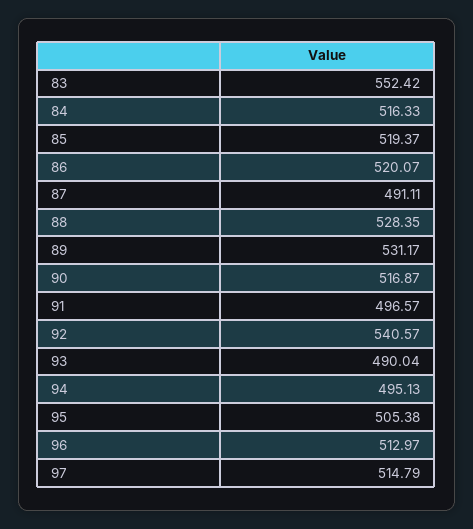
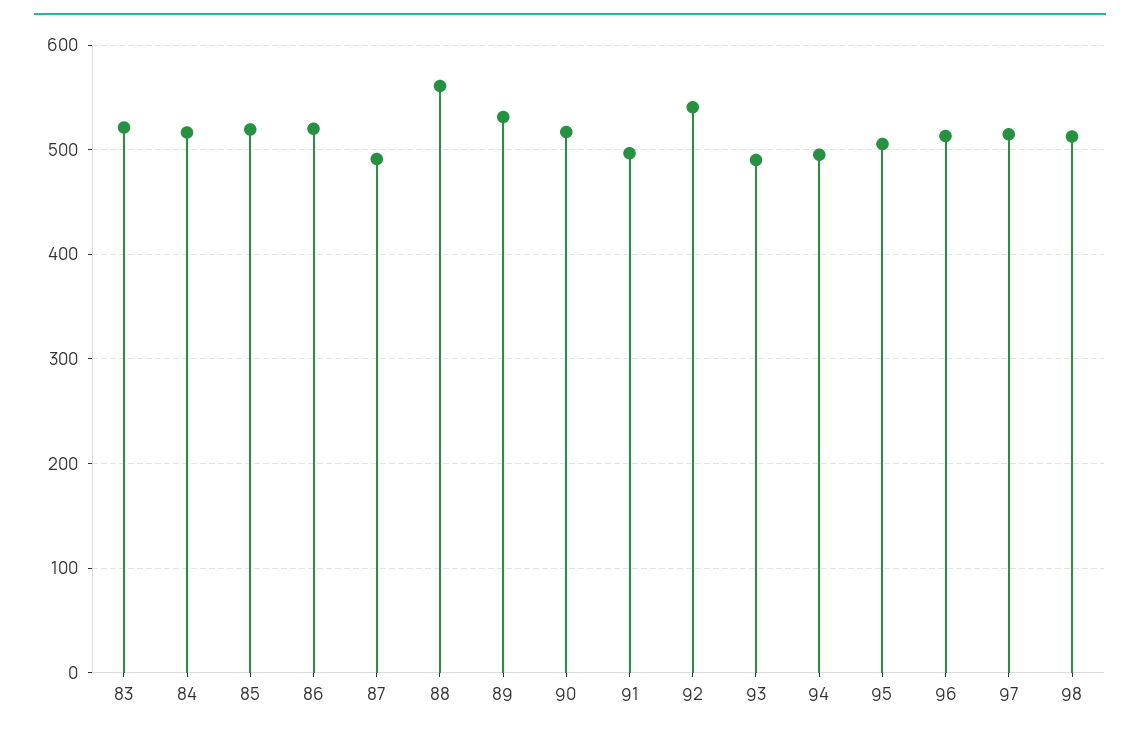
  {
-   "83": 552.42,
+   "83": 520,
    "84": 516.33,
    "85": 519.37,
    "86": 520.07,
    "87": 491.11,
-   "88": 528.35,
+   "88": 560,
    "89": 531.17,
    "90": 516.87,
    "91": 496.57,
    "92": 540.57,
    "93": 490.04,
    "94": 495.13,
    "95": 505.38,
    "96": 512.97,
-   "97": 514.79
+   "97": 514.79,
+   "98": 510
  }

